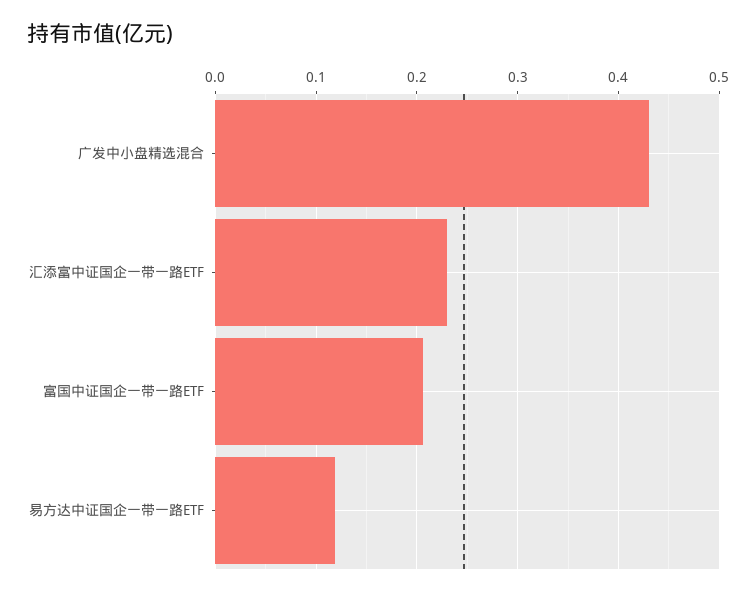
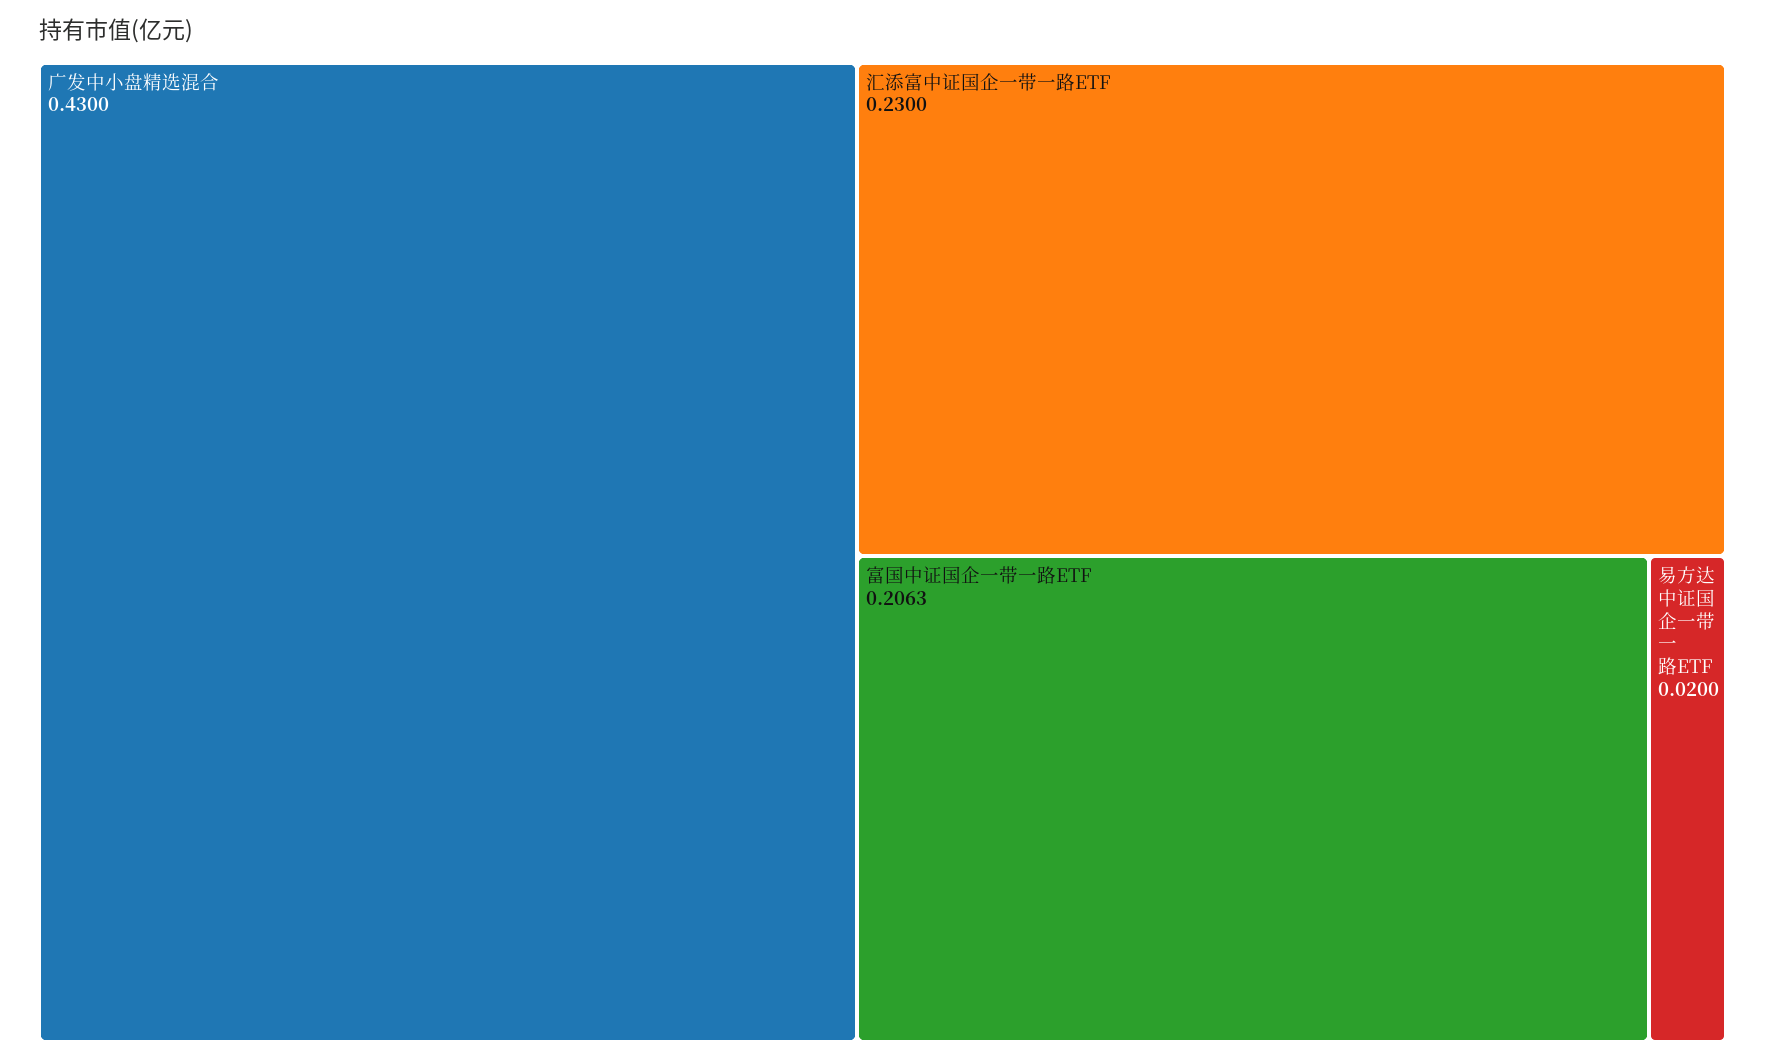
  {
    "广发中小盘精选混合": 0.43,
    "汇添富中证国企一带一路ETF": 0.23,
    "富国中证国企一带一路ETF": 0.2063,
-   "易方达中证国企一带一路ETF": 0.12
+   "易方达中证国企一带一路ETF": 0.02
  }

